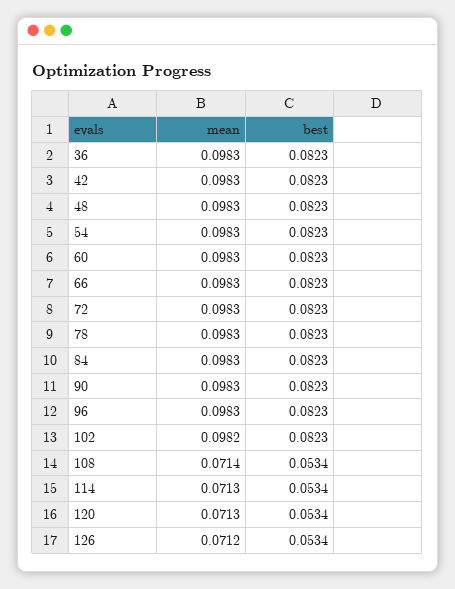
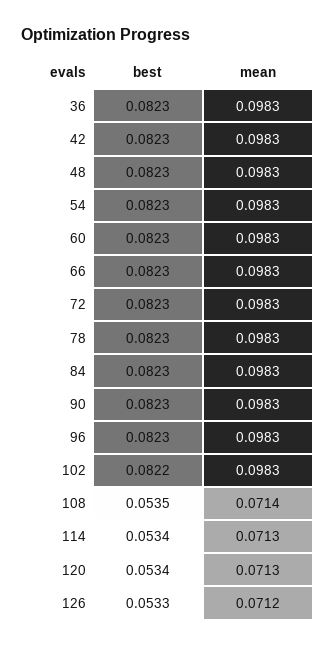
  {
    "mean": {
      "36": 0.0983,
      "42": 0.0983,
      "48": 0.0983,
      "54": 0.0983,
      "60": 0.0983,
      "66": 0.0983,
      "72": 0.0983,
      "78": 0.0983,
      "84": 0.0983,
      "90": 0.0983,
      "96": 0.0983,
-     "102": 0.0982,
+     "102": 0.0983,
      "108": 0.0714,
      "114": 0.0713,
      "120": 0.0713,
      "126": 0.0712
    },
    "best": {
      "36": 0.0823,
      "42": 0.0823,
      "48": 0.0823,
      "54": 0.0823,
      "60": 0.0823,
      "66": 0.0823,
      "72": 0.0823,
      "78": 0.0823,
      "84": 0.0823,
      "90": 0.0823,
      "96": 0.0823,
-     "102": 0.0823,
+     "102": 0.0822,
-     "108": 0.0534,
+     "108": 0.0535,
      "114": 0.0534,
      "120": 0.0534,
-     "126": 0.0534
+     "126": 0.0533
    }
  }

